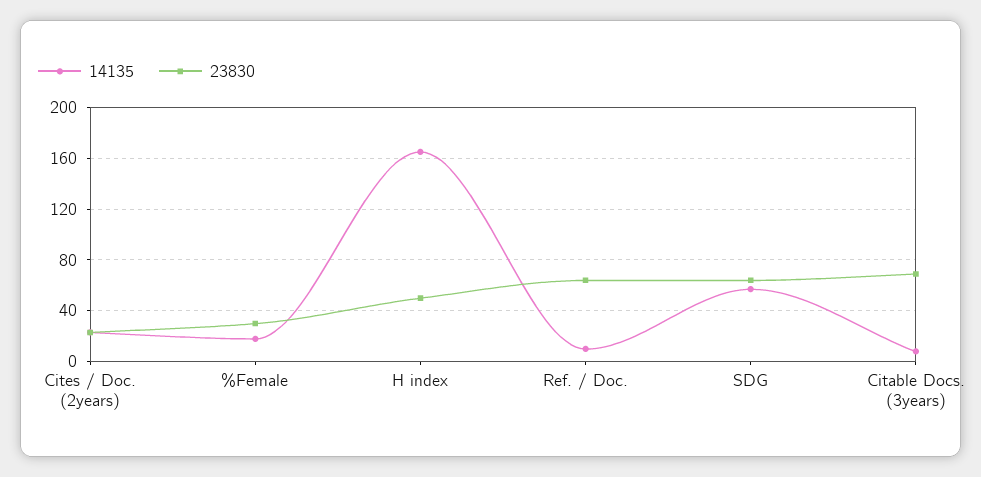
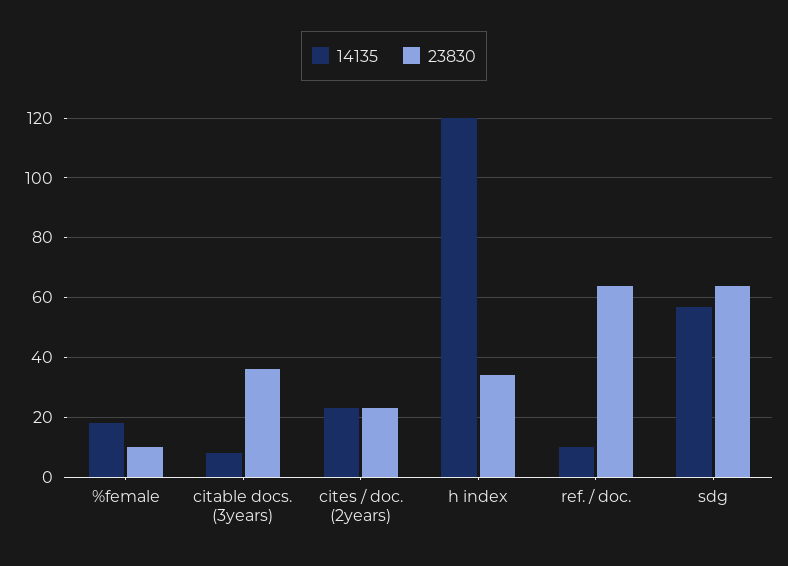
  {
    "14135": {
      "Cites / Doc. (2years)": 25,
      "%Female": 20,
-     "H index": 165,
+     "H index": 120,
      "Ref. / Doc.": 10,
      "SDG": 55,
      "Citable Docs. (3years)": 10
    },
    "23830": {
      "Cites / Doc. (2years)": 25,
-     "%Female": 30,
+     "%Female": 10,
-     "H index": 50,
+     "H index": 35,
      "Ref. / Doc.": 65,
      "SDG": 65,
-     "Citable Docs. (3years)": 70
+     "Citable Docs. (3years)": 35
    }
  }

